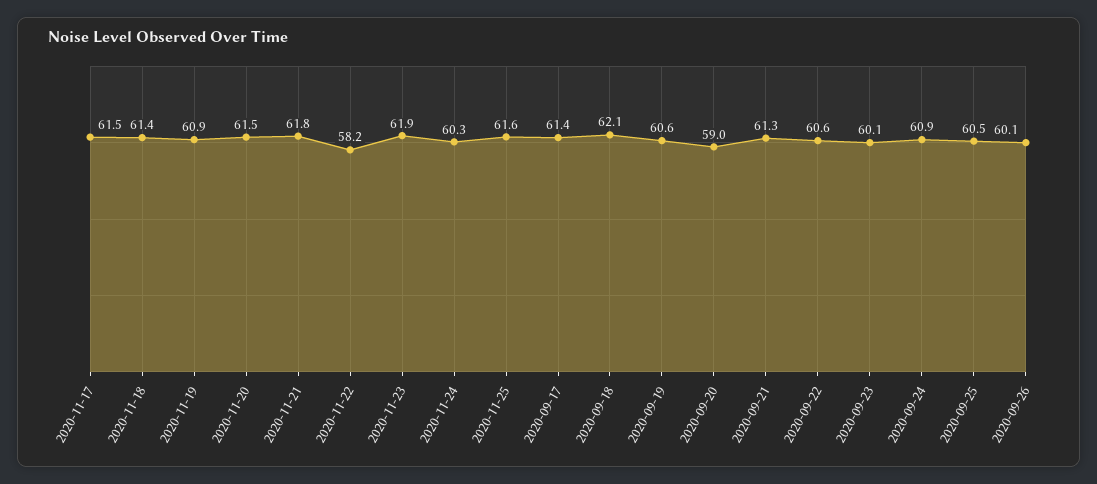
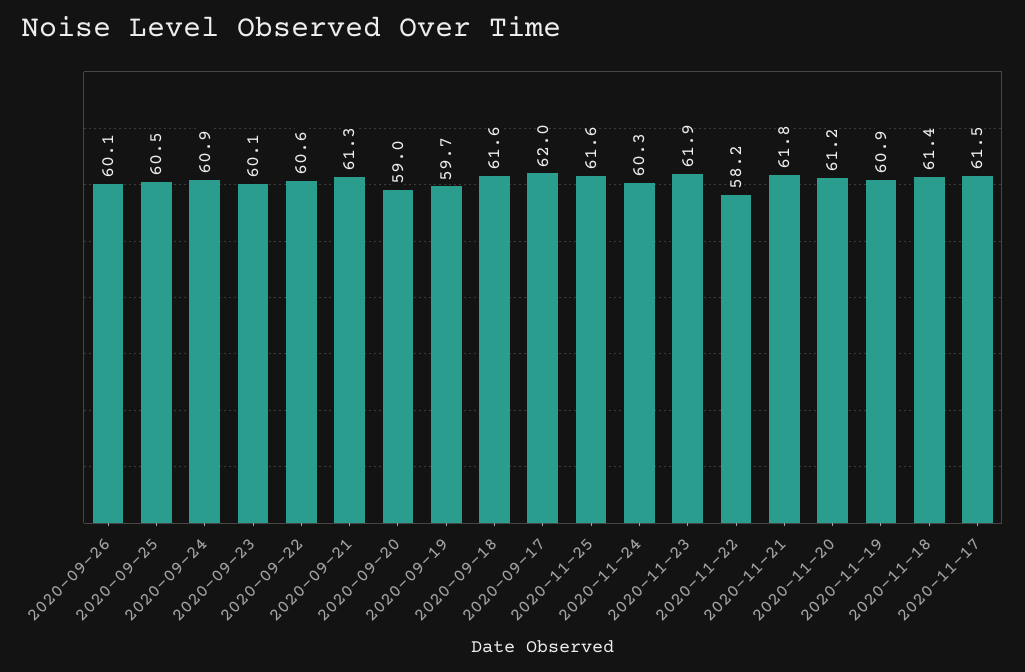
  {
    "2020-11-17": 61.5,
    "2020-11-18": 61.4,
    "2020-11-19": 60.9,
-   "2020-11-20": 61.5,
+   "2020-11-20": 61.2,
    "2020-11-21": 61.8,
    "2020-11-22": 58.2,
    "2020-11-23": 61.9,
    "2020-11-24": 60.3,
    "2020-11-25": 61.6,
-   "2020-09-17": 61.4,
+   "2020-09-17": 62,
-   "2020-09-18": 62.1,
+   "2020-09-18": 61.6,
-   "2020-09-19": 60.6,
+   "2020-09-19": 59.7,
    "2020-09-20": 59,
    "2020-09-21": 61.3,
    "2020-09-22": 60.6,
    "2020-09-23": 60.1,
    "2020-09-24": 60.9,
    "2020-09-25": 60.5,
    "2020-09-26": 60.1
  }

